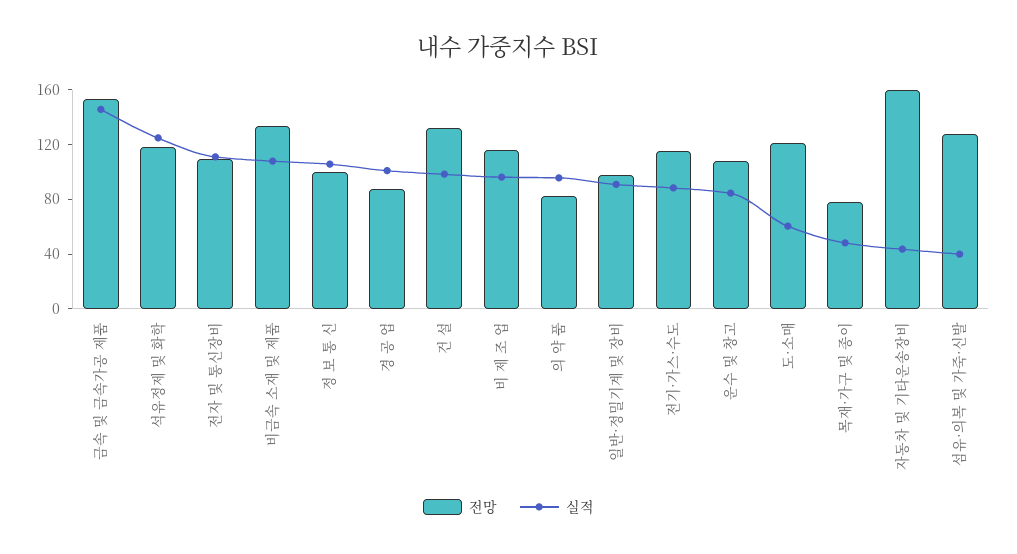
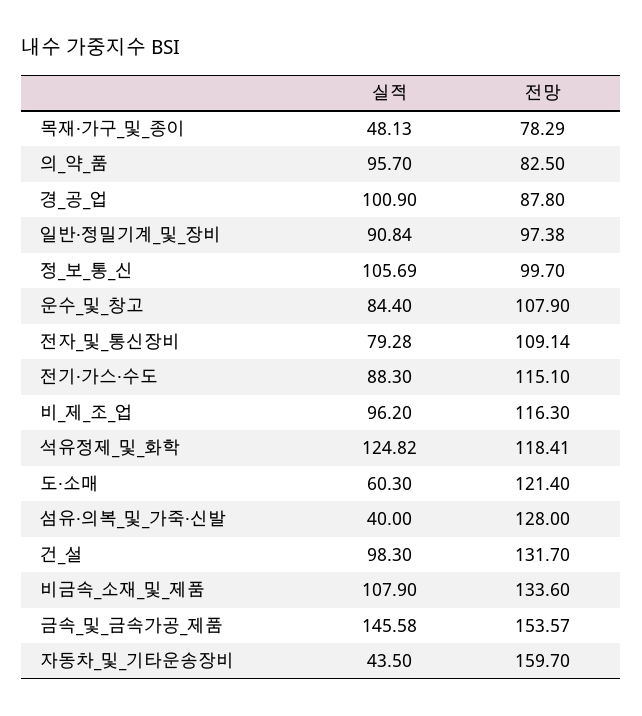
  {
    "전망": {
      "금속 및 금속가공 제품": 153.57,
      "석유정제 및 화학": 118.41,
      "전자 및 통신장비": 109.14,
      "비금속 소재 및 제품": 133.6,
      "정 보 통 신": 99.7,
      "경 공 업": 87.8,
      "건 설": 131.7,
      "비 제 조 업": 116.3,
      "의 약 품": 82.5,
      "일반·정밀기계 및 장비": 97.38,
      "전기·가스·수도": 115.1,
      "운수 및 창고": 107.9,
      "도·소매": 121.4,
      "목재·가구 및 종이": 78.29,
      "자동차 및 기타운송장비": 159.7,
      "섬유·의복 및 가죽·신발": 128
    },
    "실적": {
      "금속 및 금속가공 제품": 145.58,
      "석유정제 및 화학": 124.82,
-     "전자 및 통신장비": 110,
+     "전자 및 통신장비": 79.28,
      "비금속 소재 및 제품": 107.9,
      "정 보 통 신": 105.69,
      "경 공 업": 100.9,
      "건 설": 98.3,
      "비 제 조 업": 96.2,
      "의 약 품": 95.7,
      "일반·정밀기계 및 장비": 90.84,
      "전기·가스·수도": 88.3,
      "운수 및 창고": 84.4,
      "도·소매": 60.3,
      "목재·가구 및 종이": 48.13,
      "자동차 및 기타운송장비": 43.5,
      "섬유·의복 및 가죽·신발": 40
    }
  }

